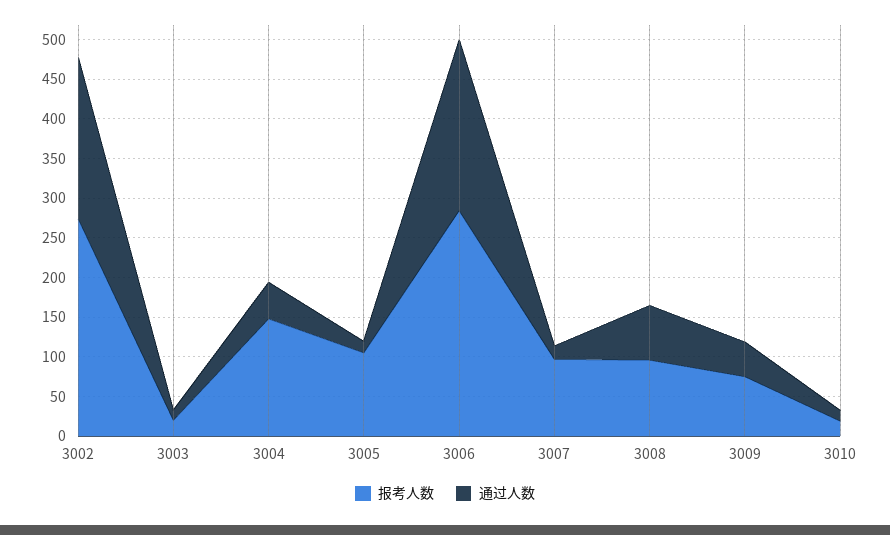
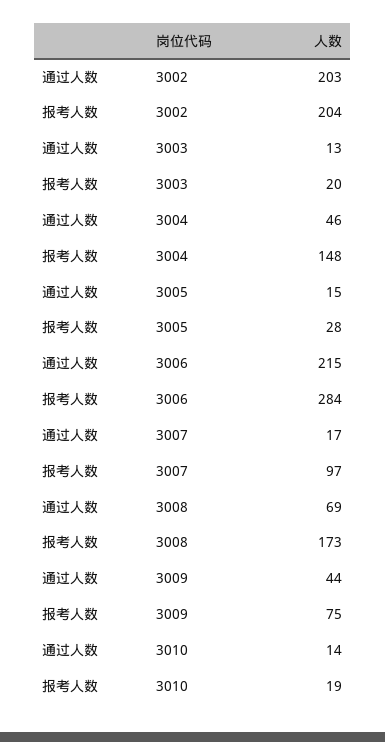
  {
    "报考人数": {
-     "3002": 275,
+     "3002": 204,
      "3003": 20,
      "3004": 148,
-     "3005": 100,
+     "3005": 28,
      "3006": 284,
      "3007": 97,
-     "3008": 100,
+     "3008": 173,
      "3009": 75,
      "3010": 19
    },
    "通过人数": {
      "3002": 203,
      "3003": 13,
      "3004": 46,
      "3005": 15,
      "3006": 215,
      "3007": 17,
      "3008": 69,
      "3009": 44,
      "3010": 14
    }
  }

